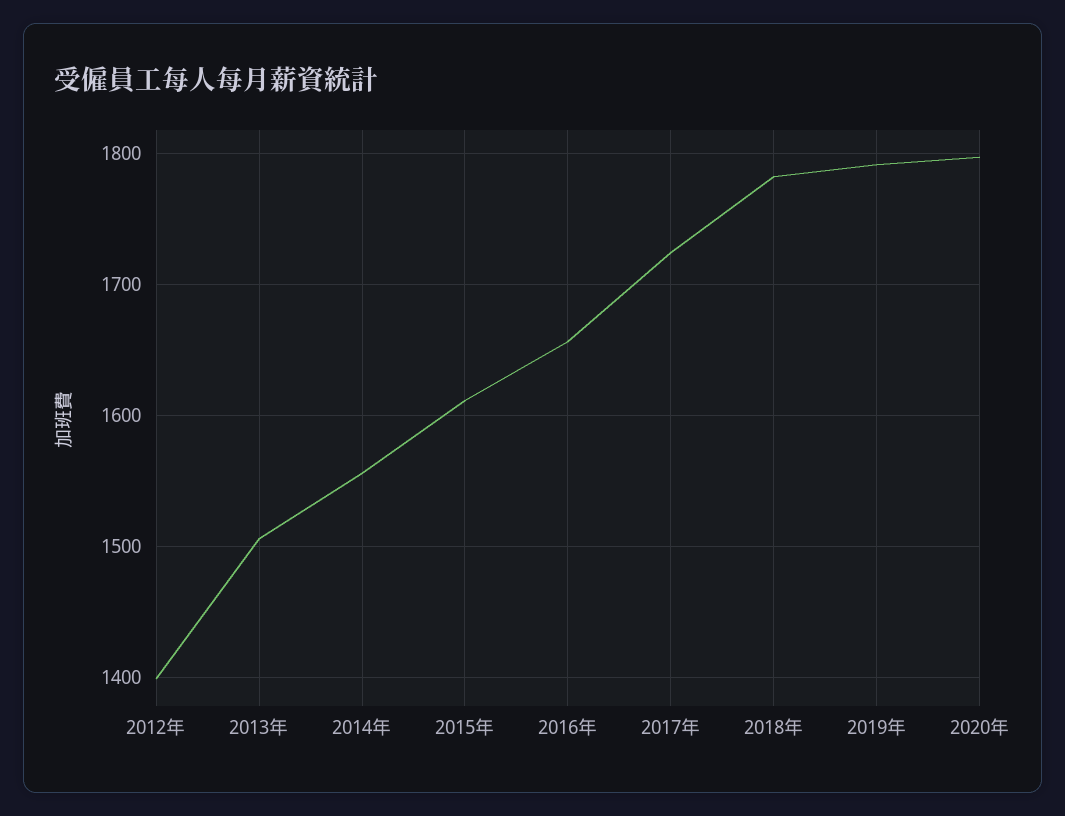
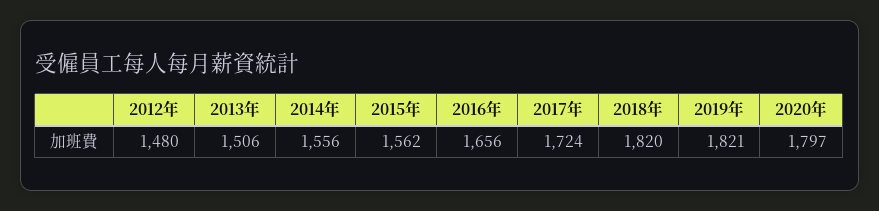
  {
-   "2012年": 1400,
+   "2012年": 1480,
    "2013年": 1506,
    "2014年": 1556,
-   "2015年": 1610,
+   "2015年": 1562,
    "2016年": 1656,
    "2017年": 1724,
-   "2018年": 1780,
+   "2018年": 1820,
-   "2019年": 1790,
+   "2019年": 1821,
    "2020年": 1797
  }

